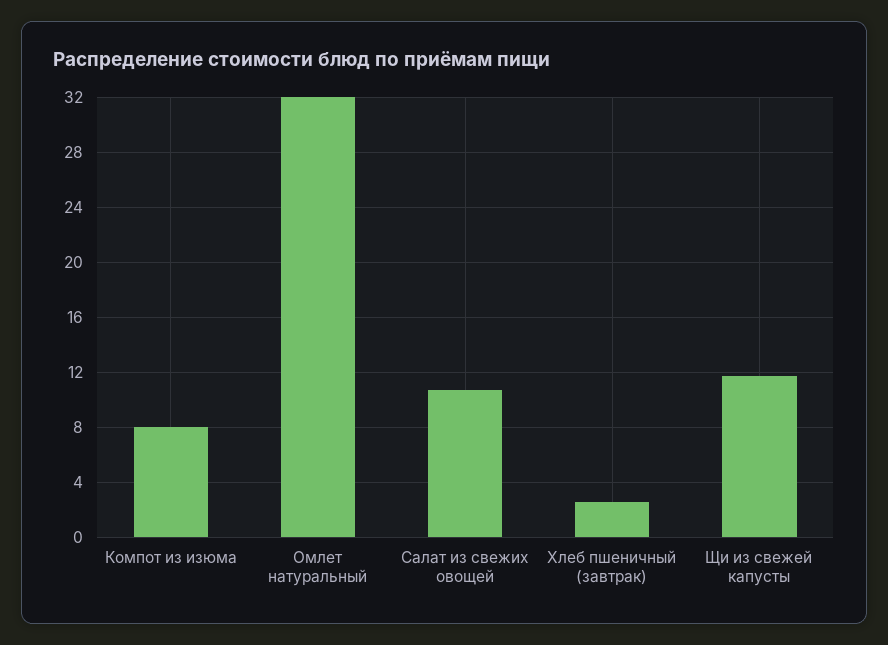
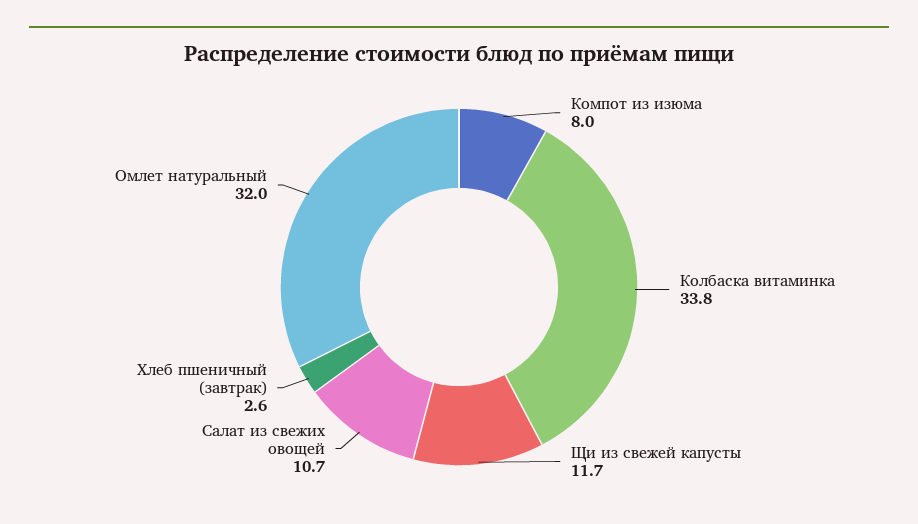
  {
    "Компот из изюма": 8,
    "Омлет натуральный": 32,
    "Салат из свежих овощей": 10.7,
    "Хлеб пшеничный (завтрак)": 2.6,
-   "Щи из свежей капусты": 11.7
+   "Щи из свежей капусты": 11.7,
+   "Колбаска витаминка": 33.8
  }

